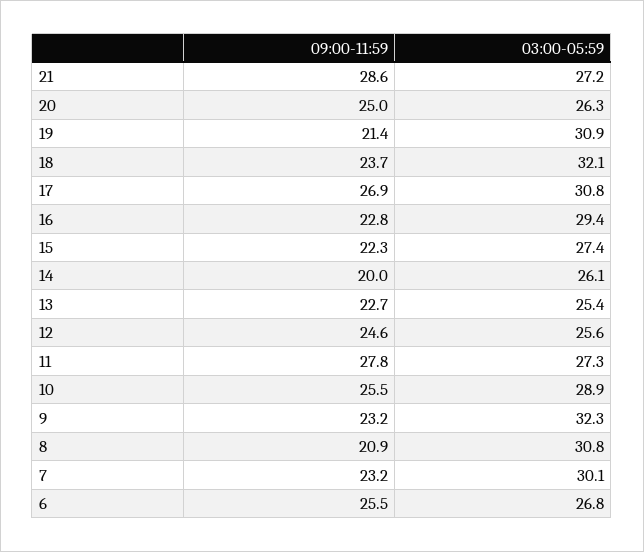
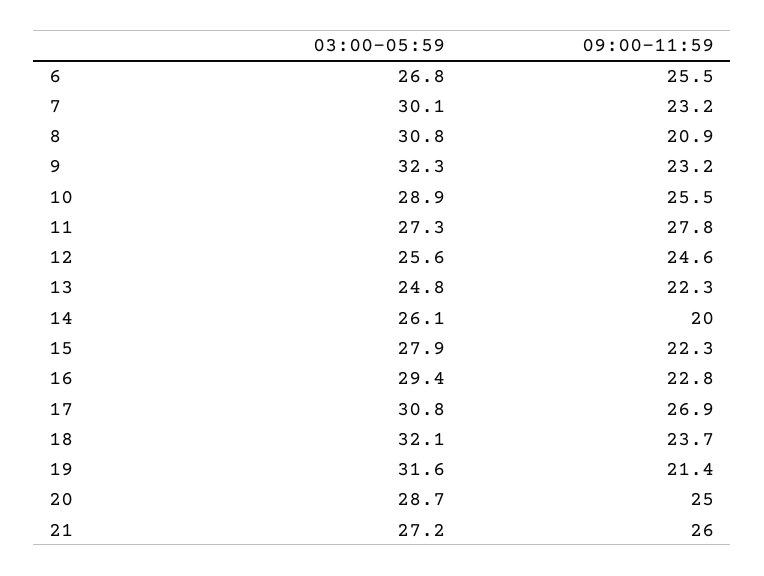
  {
    "09:00-11:59": {
-     "21": 28.6,
+     "21": 26,
      "20": 25,
      "19": 21.4,
      "18": 23.7,
      "17": 26.9,
      "16": 22.8,
      "15": 22.3,
      "14": 20,
-     "13": 22.7,
+     "13": 22.3,
      "12": 24.6,
      "11": 27.8,
      "10": 25.5,
      "9": 23.2,
      "8": 20.9,
      "7": 23.2,
      "6": 25.5
    },
    "03:00-05:59": {
      "21": 27.2,
-     "20": 26.3,
+     "20": 28.7,
-     "19": 30.9,
+     "19": 31.6,
      "18": 32.1,
      "17": 30.8,
      "16": 29.4,
-     "15": 27.4,
+     "15": 27.9,
      "14": 26.1,
-     "13": 25.4,
+     "13": 24.8,
      "12": 25.6,
      "11": 27.3,
      "10": 28.9,
      "9": 32.3,
      "8": 30.8,
      "7": 30.1,
      "6": 26.8
    }
  }

